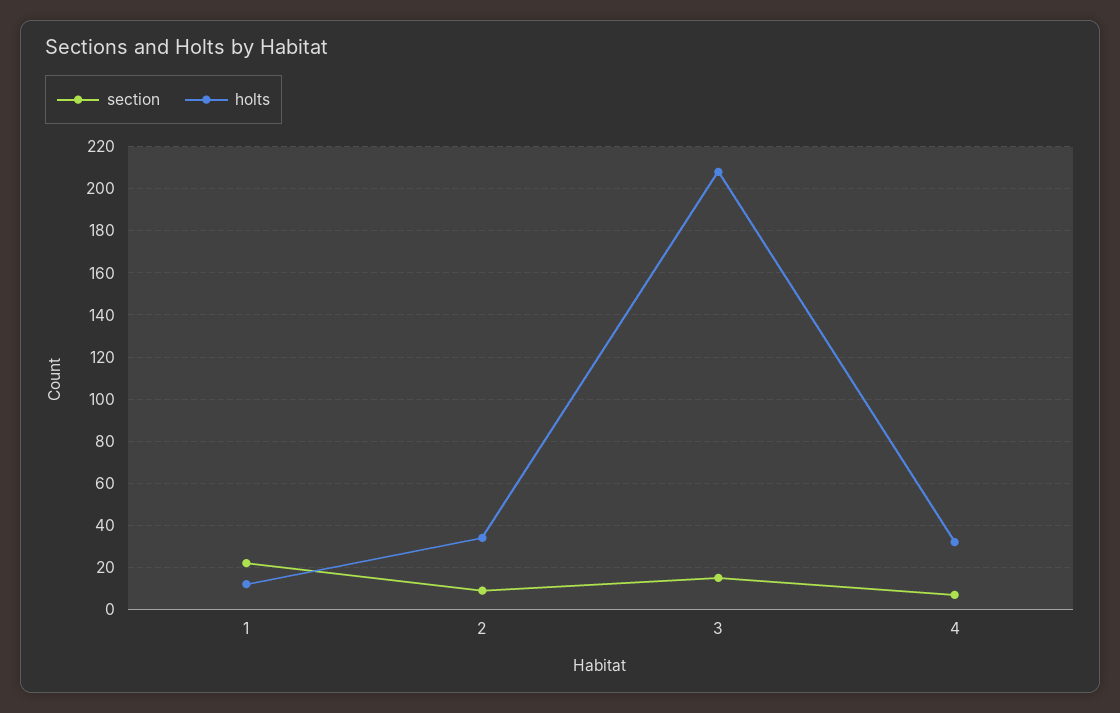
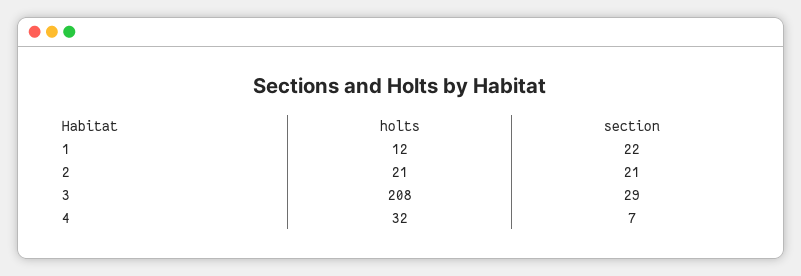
  {
    "section": {
      "1": 22,
-     "2": 10,
+     "2": 21,
-     "3": 15,
+     "3": 29,
      "4": 7
    },
    "holts": {
      "1": 12,
-     "2": 35,
+     "2": 21,
      "3": 208,
      "4": 32
    }
  }

